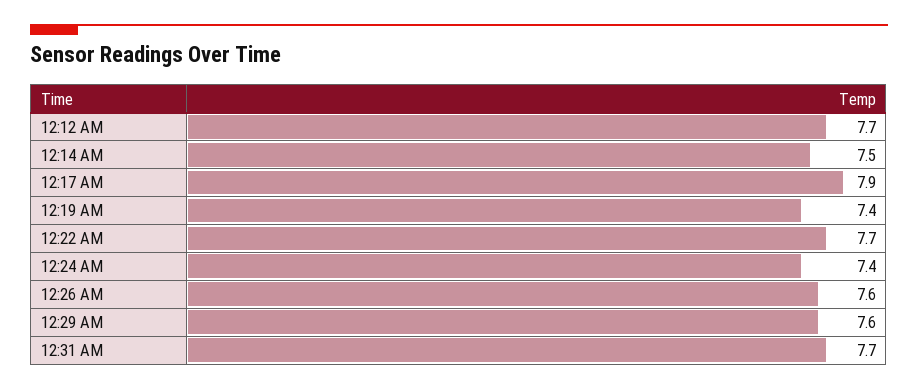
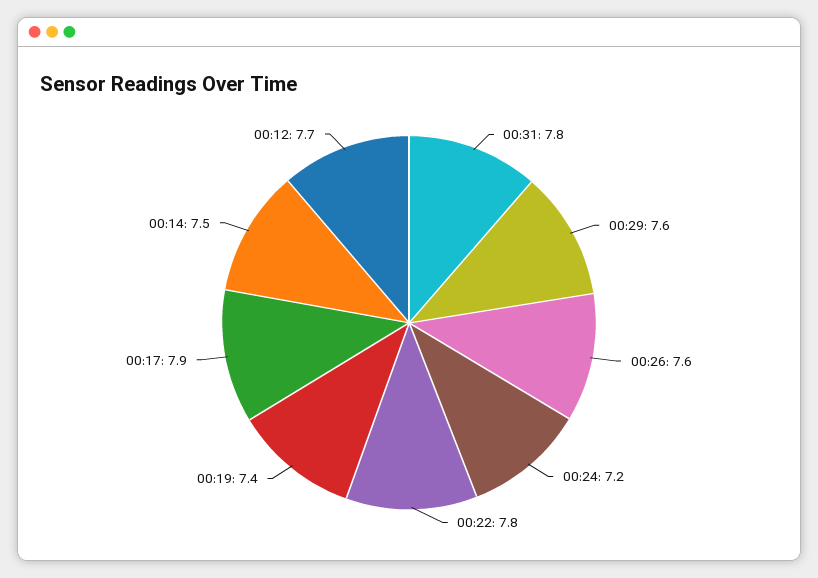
  {
    "12:12 AM": 7.7,
    "12:14 AM": 7.5,
    "12:17 AM": 7.9,
    "12:19 AM": 7.4,
-   "12:22 AM": 7.7,
+   "12:22 AM": 7.8,
-   "12:24 AM": 7.4,
+   "12:24 AM": 7.2,
    "12:26 AM": 7.6,
    "12:29 AM": 7.6,
-   "12:31 AM": 7.7
+   "12:31 AM": 7.8
  }

